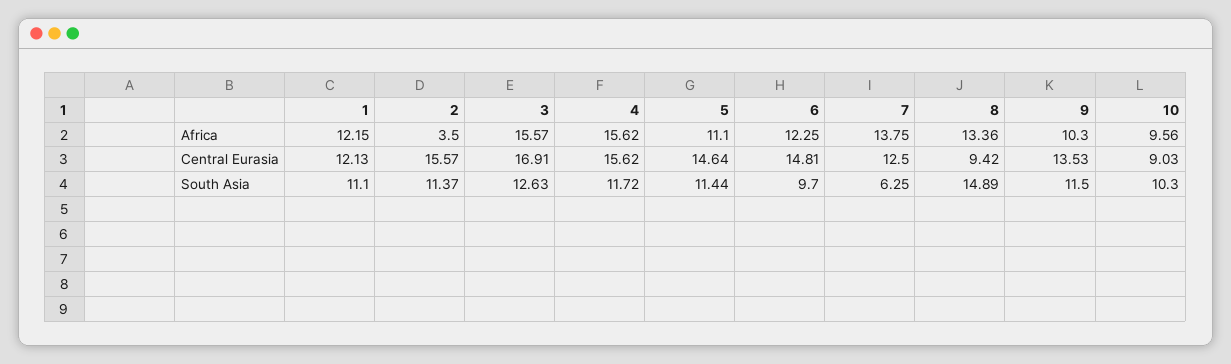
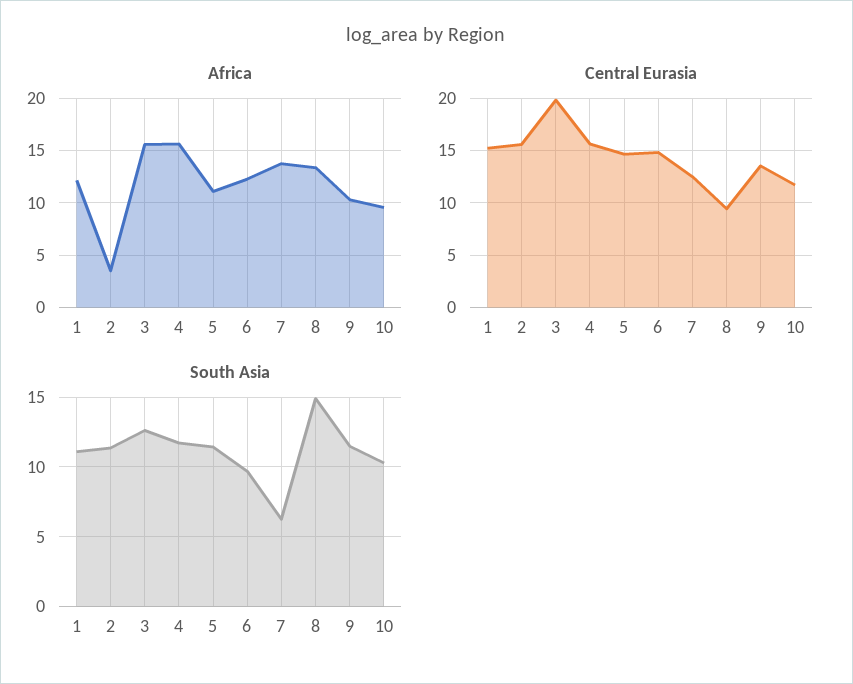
  {
    "Africa": {
      "1": 12.15,
      "2": 3.5,
      "3": 15.57,
      "4": 15.62,
      "5": 11.1,
      "6": 12.25,
      "7": 13.75,
      "8": 13.36,
      "9": 10.3,
      "10": 9.56
    },
    "Central Eurasia": {
-     "1": 12.13,
+     "1": 15,
      "2": 15.57,
-     "3": 16.91,
+     "3": 20,
      "4": 15.62,
      "5": 14.64,
      "6": 14.81,
      "7": 12.5,
      "8": 9.42,
      "9": 13.53,
-     "10": 9.03
+     "10": 12
    },
    "South Asia": {
      "1": 11.1,
      "2": 11.37,
      "3": 12.63,
      "4": 11.72,
      "5": 11.44,
      "6": 9.7,
      "7": 6.25,
      "8": 14.89,
      "9": 11.5,
      "10": 10.3
    }
  }

